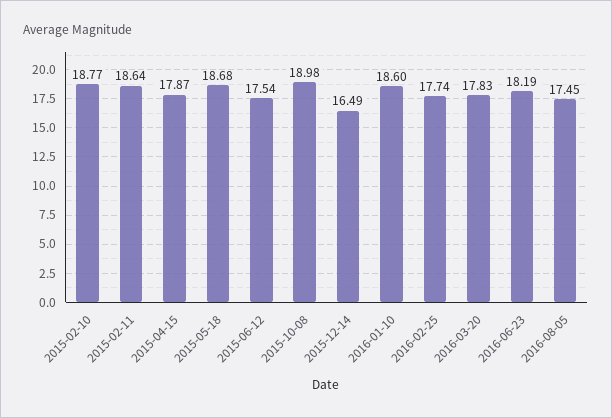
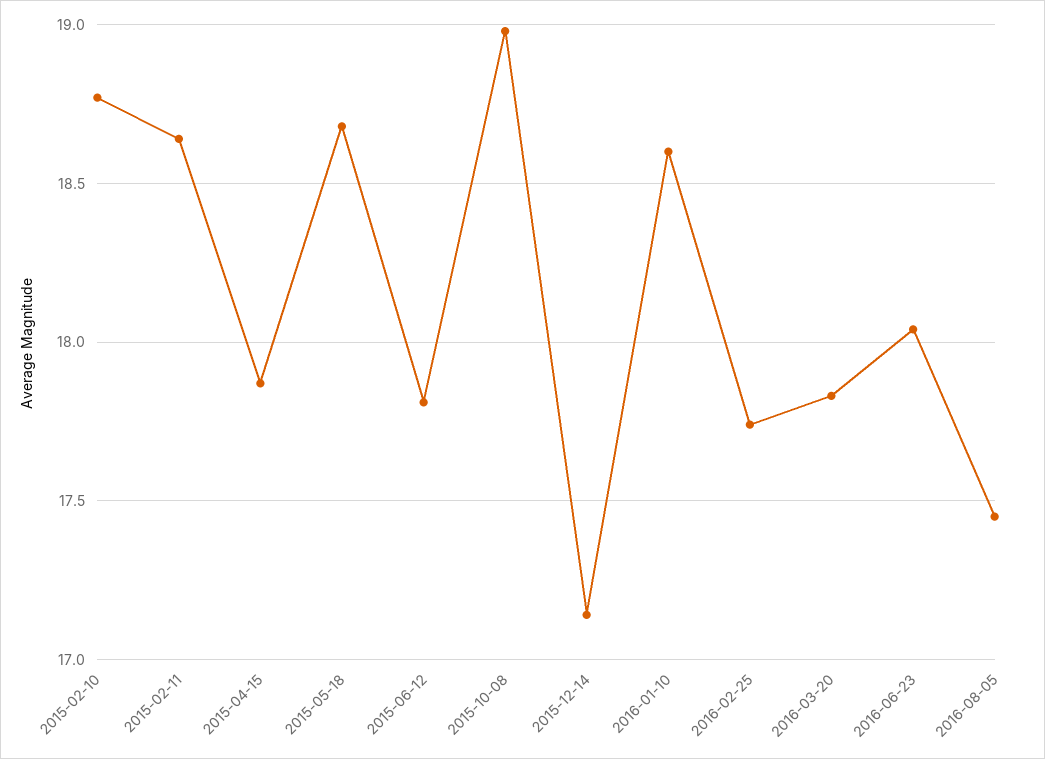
  {
    "2015-02-10": 18.77,
    "2015-02-11": 18.64,
    "2015-04-15": 17.87,
    "2015-05-18": 18.68,
-   "2015-06-12": 17.54,
+   "2015-06-12": 17.8,
    "2015-10-08": 18.98,
-   "2015-12-14": 16.49,
+   "2015-12-14": 17.15,
    "2016-01-10": 18.6,
    "2016-02-25": 17.74,
    "2016-03-20": 17.83,
-   "2016-06-23": 18.19,
+   "2016-06-23": 18.05,
    "2016-08-05": 17.45
  }

